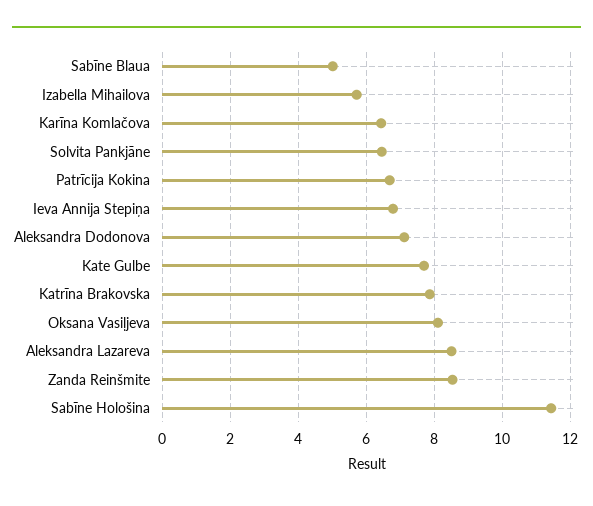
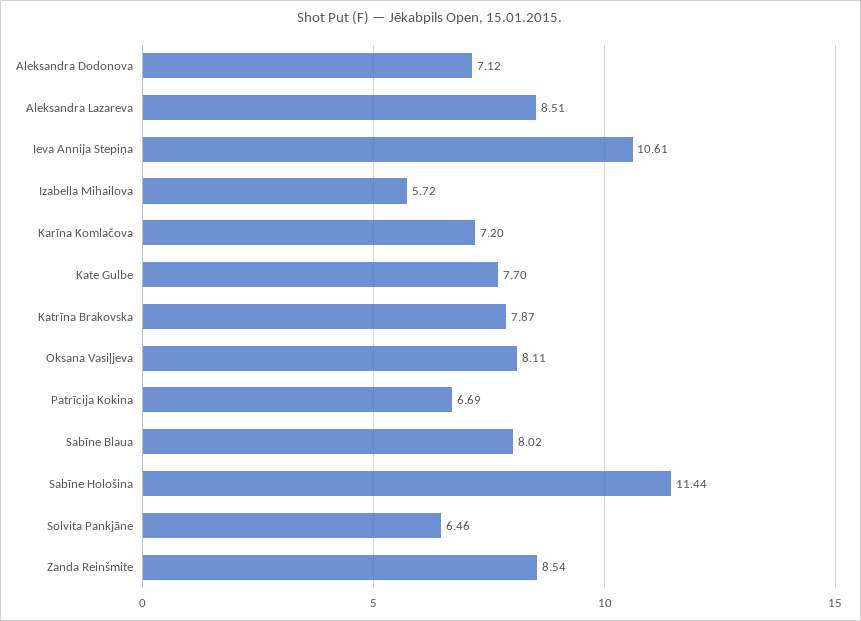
  {
-   "Sabīne Blaua": 5,
+   "Sabīne Blaua": 8.02,
    "Izabella Mihailova": 5.72,
-   "Karīna Komlačova": 6.4,
+   "Karīna Komlačova": 7.2,
    "Solvita Pankjāne": 6.46,
    "Patrīcija Kokina": 6.69,
-   "Ieva Annija Stepiņa": 6.8,
+   "Ieva Annija Stepiņa": 10.61,
    "Aleksandra Dodonova": 7.12,
    "Kate Gulbe": 7.7,
    "Katrīna Brakovska": 7.87,
    "Oksana Vasiļjeva": 8.11,
    "Aleksandra Lazareva": 8.51,
    "Zanda Reinšmite": 8.54,
    "Sabīne Hološina": 11.44
  }

